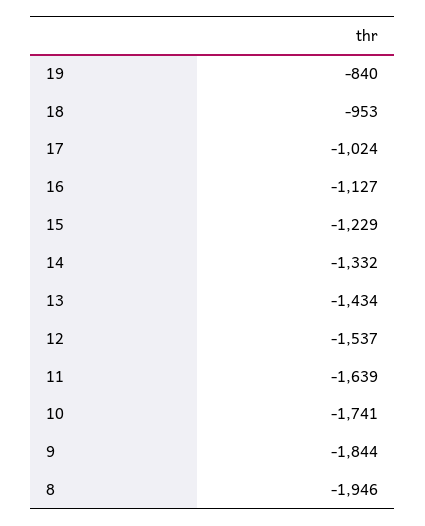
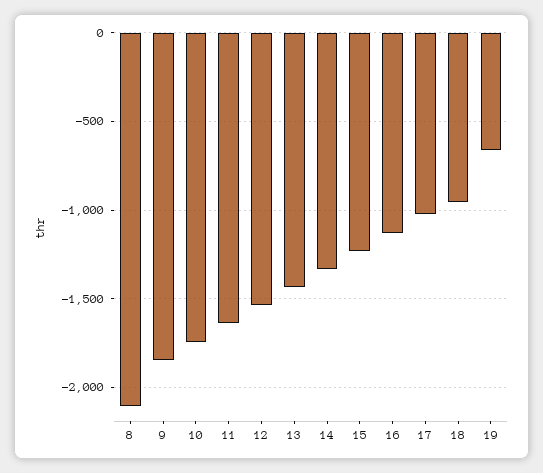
  {
-   "19": -840,
+   "19": -650,
    "18": -953,
    "17": -1024,
    "16": -1127,
    "15": -1229,
    "14": -1332,
    "13": -1434,
    "12": -1537,
    "11": -1639,
    "10": -1741,
    "9": -1844,
-   "8": -1946
+   "8": -2100
  }

